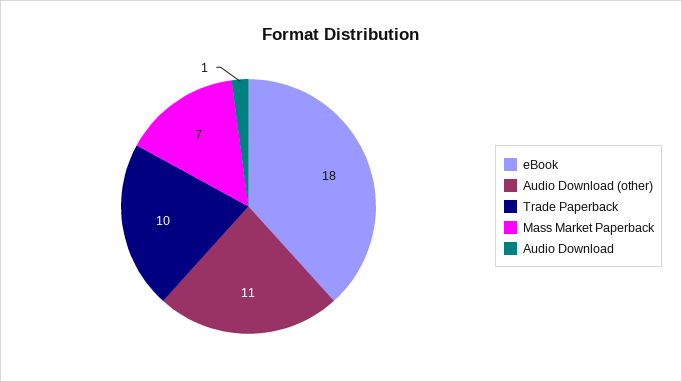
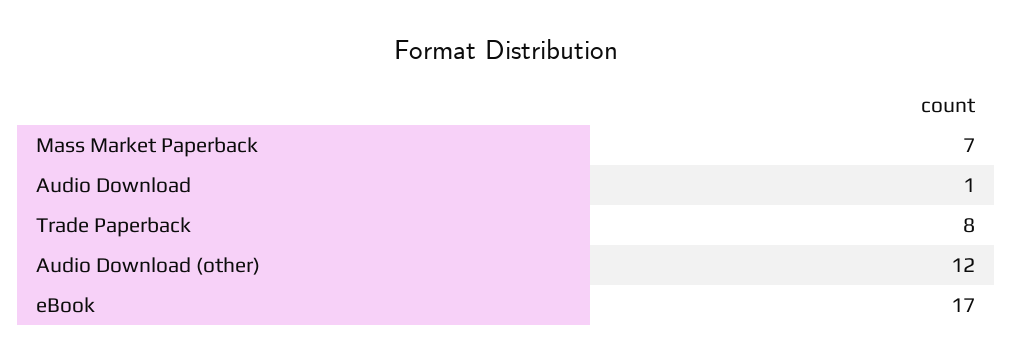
  {
-   "eBook": 18,
+   "eBook": 17,
-   "Audio Download (other)": 11,
+   "Audio Download (other)": 12,
-   "Trade Paperback": 10,
+   "Trade Paperback": 8,
    "Mass Market Paperback": 7,
    "Audio Download": 1
  }

